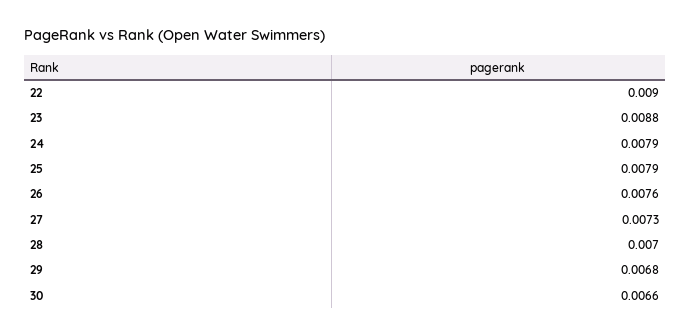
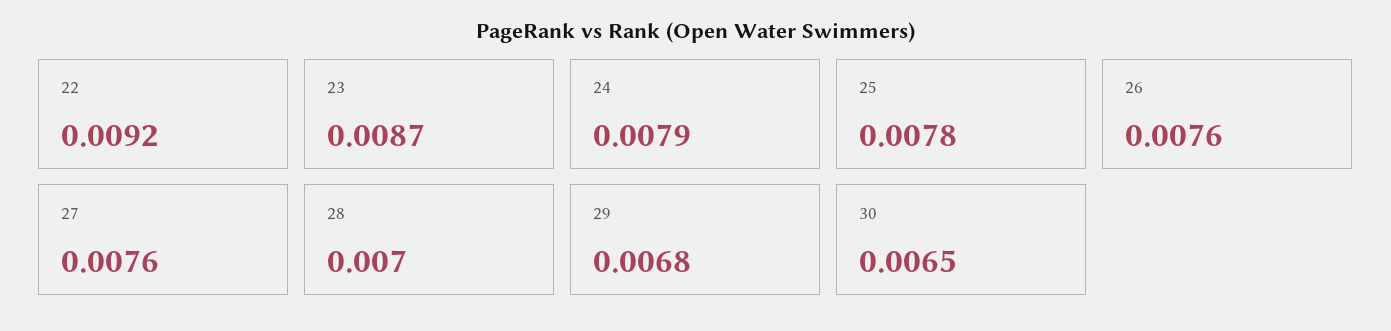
  {
-   "22": 0.009,
+   "22": 0.0092,
-   "23": 0.0088,
+   "23": 0.0087,
    "24": 0.0079,
-   "25": 0.0079,
+   "25": 0.0078,
    "26": 0.0076,
-   "27": 0.0073,
+   "27": 0.0076,
    "28": 0.007,
    "29": 0.0068,
-   "30": 0.0066
+   "30": 0.0065
  }

